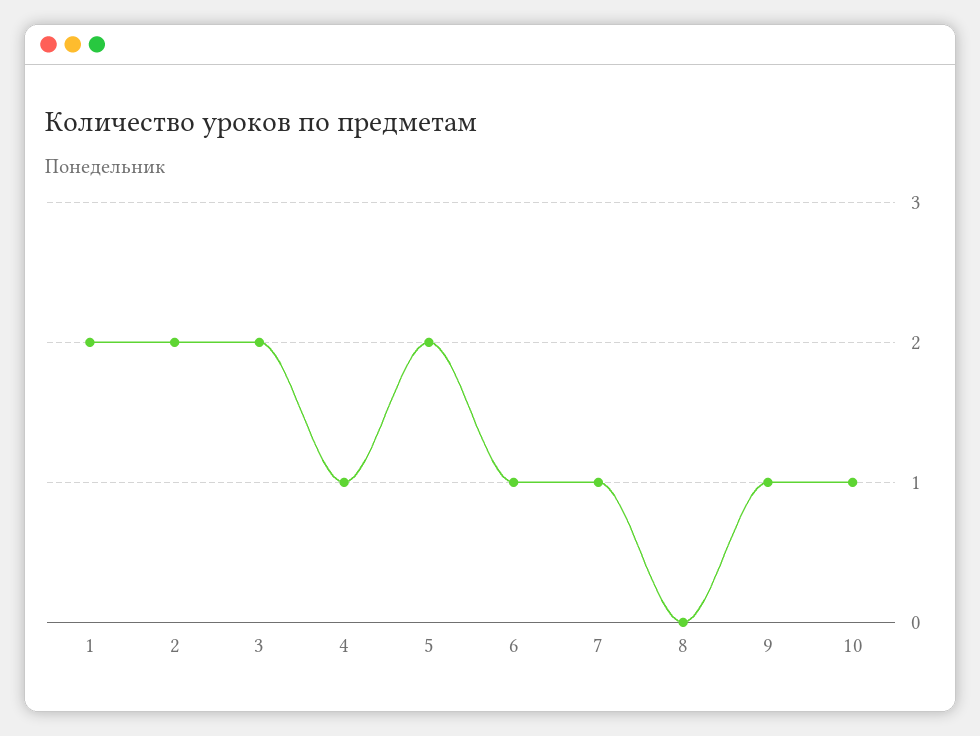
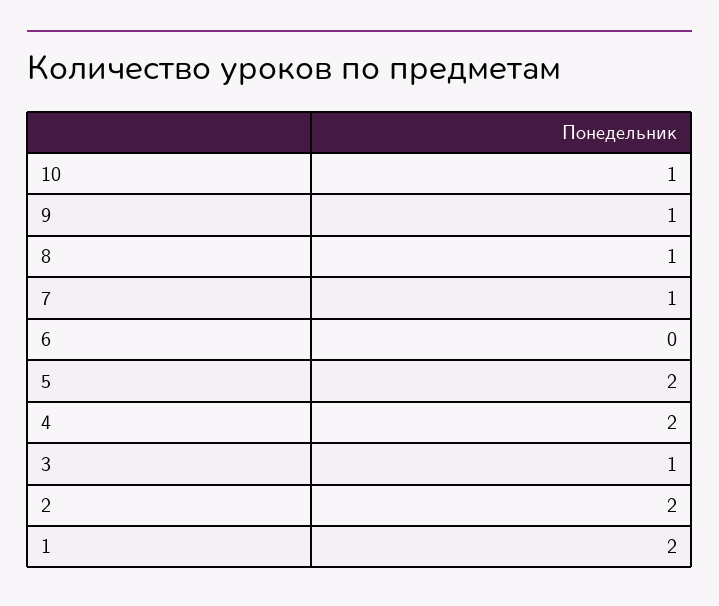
  {
    "1": 2,
    "2": 2,
-   "3": 2,
+   "3": 1,
-   "4": 1,
+   "4": 2,
    "5": 2,
-   "6": 1,
+   "6": 0,
    "7": 1,
-   "8": 0,
+   "8": 1,
    "9": 1,
    "10": 1
  }

